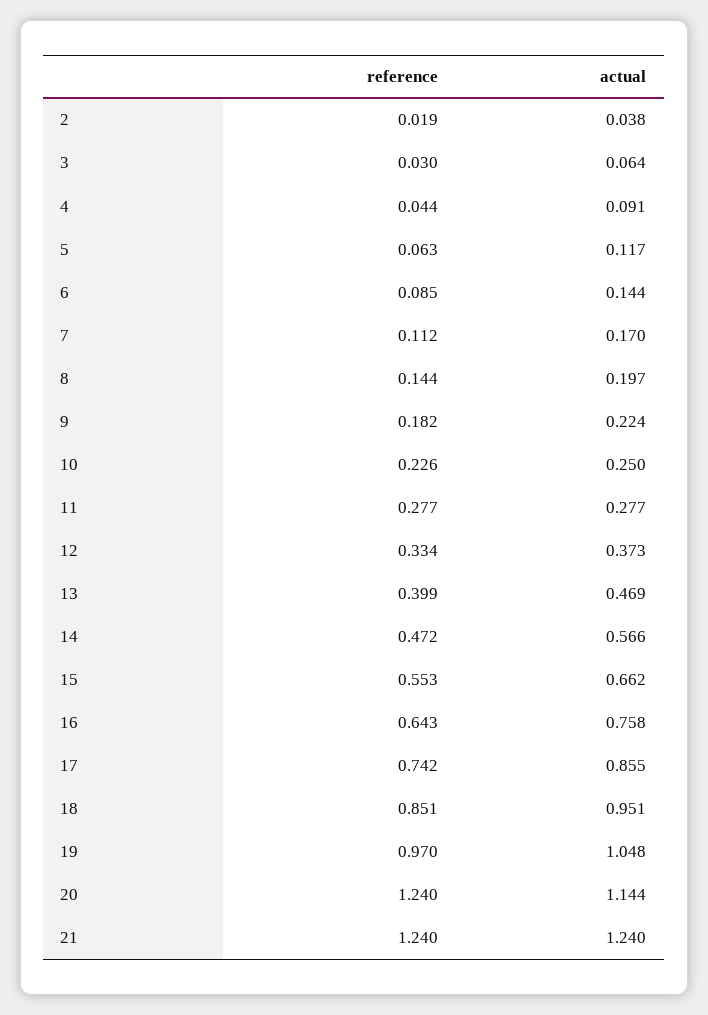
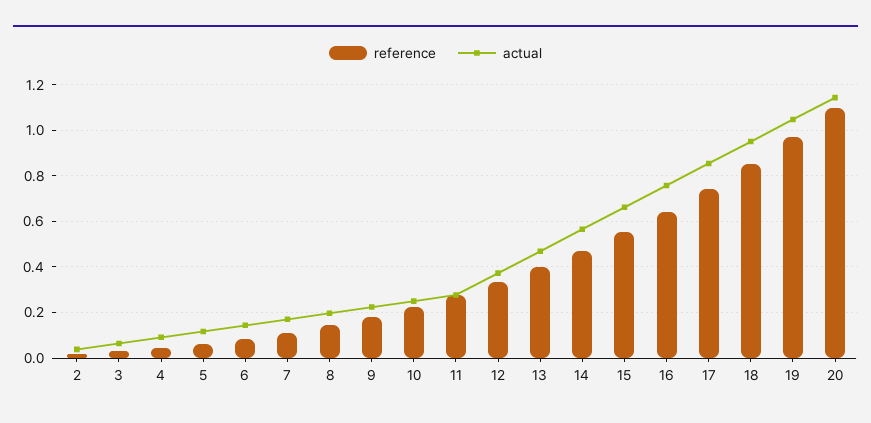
  {
    "reference": {
      "2": 0.019,
      "3": 0.03,
      "4": 0.044,
      "5": 0.063,
      "6": 0.085,
      "7": 0.112,
      "8": 0.144,
      "9": 0.182,
      "10": 0.226,
      "11": 0.277,
      "12": 0.334,
      "13": 0.399,
      "14": 0.472,
      "15": 0.553,
      "16": 0.643,
      "17": 0.742,
      "18": 0.851,
      "19": 0.97,
-     "20": 1.24,
+     "20": 1.1
-     "21": 1.24
    },
    "actual": {
      "2": 0.038,
      "3": 0.064,
      "4": 0.091,
      "5": 0.117,
      "6": 0.144,
      "7": 0.17,
      "8": 0.197,
      "9": 0.224,
      "10": 0.25,
      "11": 0.277,
      "12": 0.373,
      "13": 0.469,
      "14": 0.566,
      "15": 0.662,
      "16": 0.758,
      "17": 0.855,
      "18": 0.951,
      "19": 1.048,
-     "20": 1.144,
+     "20": 1.144
-     "21": 1.24
    }
  }

